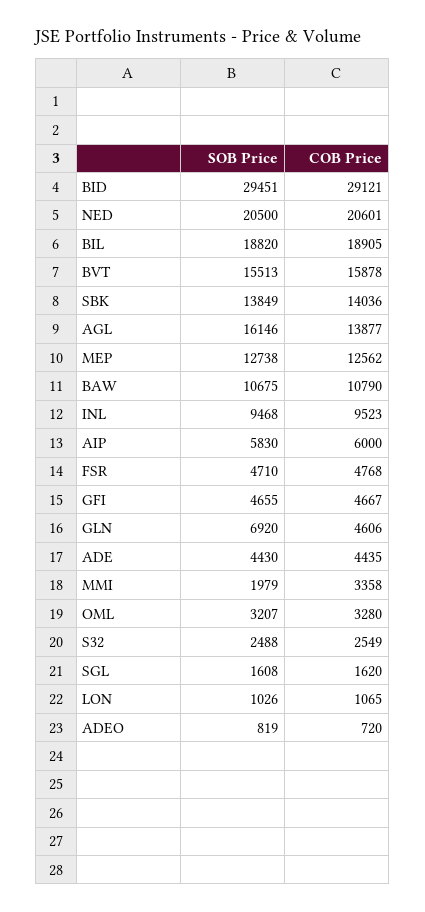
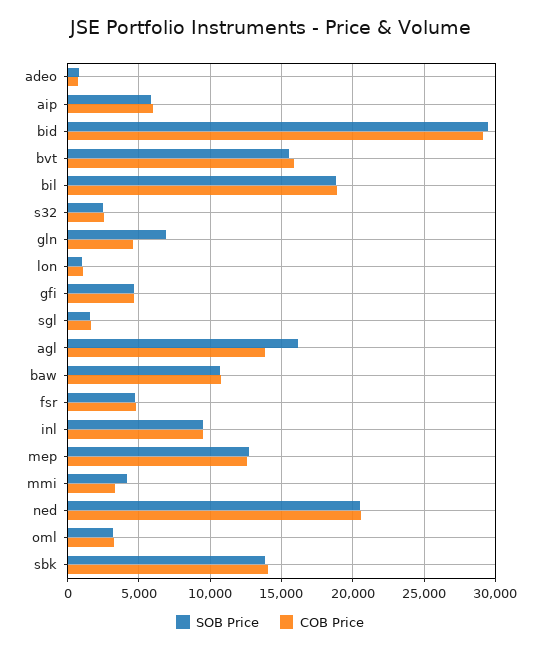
  {
    "SOB Price": {
      "BID": 29451,
      "NED": 20500,
      "BIL": 18820,
      "BVT": 15513,
      "SBK": 13849,
      "AGL": 16146,
      "MEP": 12738,
      "BAW": 10675,
      "INL": 9468,
      "AIP": 5830,
      "FSR": 4710,
      "GFI": 4655,
      "GLN": 6920,
-     "ADE": 4430,
-     "MMI": 1979,
+     "MMI": 4000,
      "OML": 3207,
      "S32": 2488,
      "SGL": 1608,
      "LON": 1026,
      "ADEO": 819
    },
    "COB Price": {
      "BID": 29121,
      "NED": 20601,
      "BIL": 18905,
      "BVT": 15878,
      "SBK": 14036,
      "AGL": 13877,
      "MEP": 12562,
      "BAW": 10790,
      "INL": 9523,
      "AIP": 6000,
      "FSR": 4768,
      "GFI": 4667,
      "GLN": 4606,
-     "ADE": 4435,
      "MMI": 3358,
      "OML": 3280,
      "S32": 2549,
      "SGL": 1620,
      "LON": 1065,
      "ADEO": 720
    }
  }

